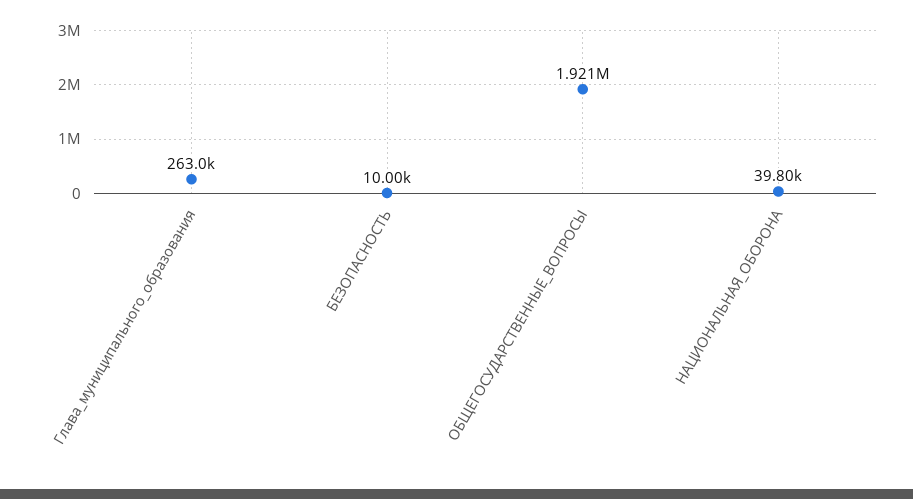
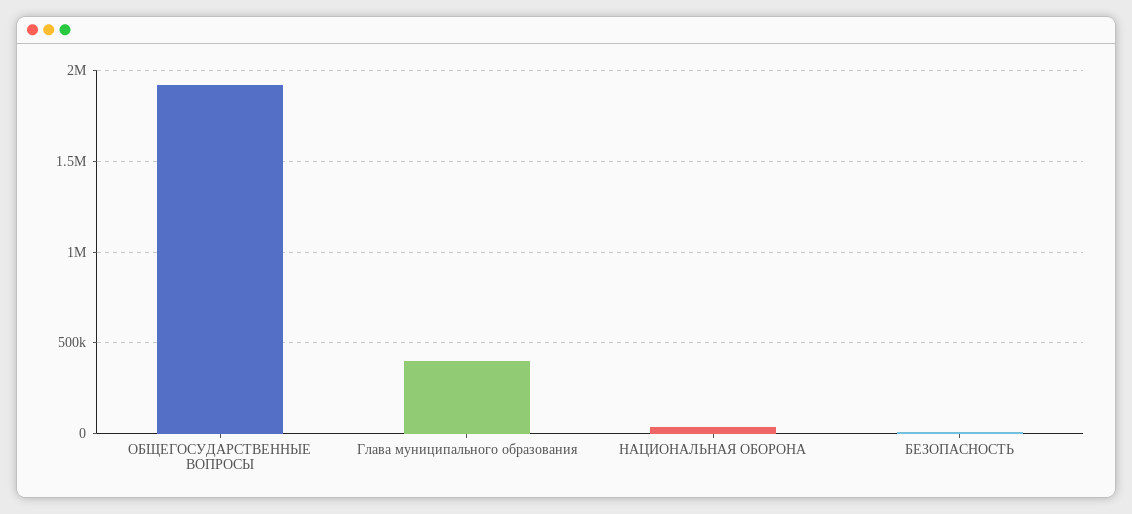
  {
-   "Глава_муниципального_образования": 263000,
+   "Глава_муниципального_образования": 400000,
    "БЕЗОПАСНОСТЬ": 10000,
    "ОБЩЕГОСУДАРСТВЕННЫЕ_ВОПРОСЫ": 1921000,
    "НАЦИОНАЛЬНАЯ_ОБОРОНА": 39800
  }

